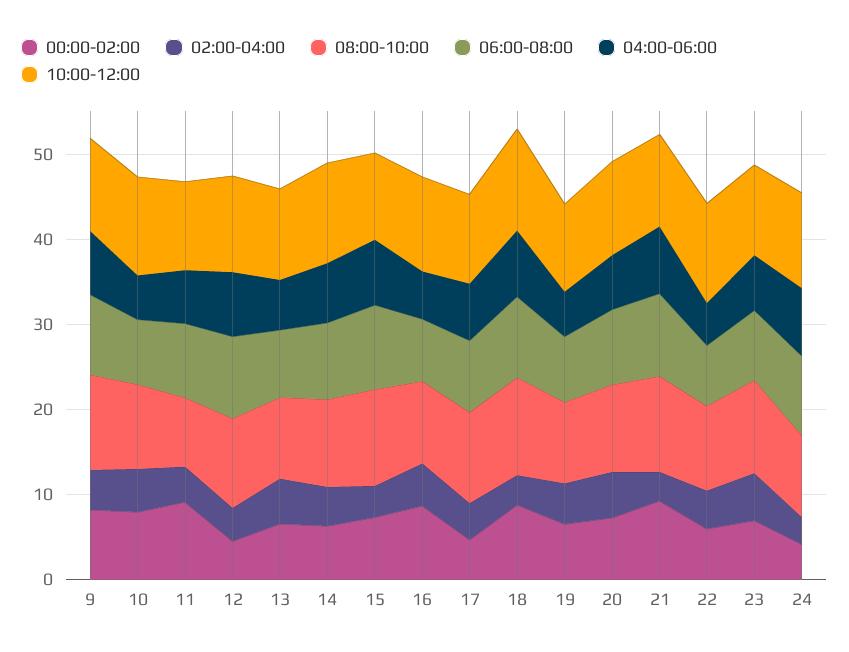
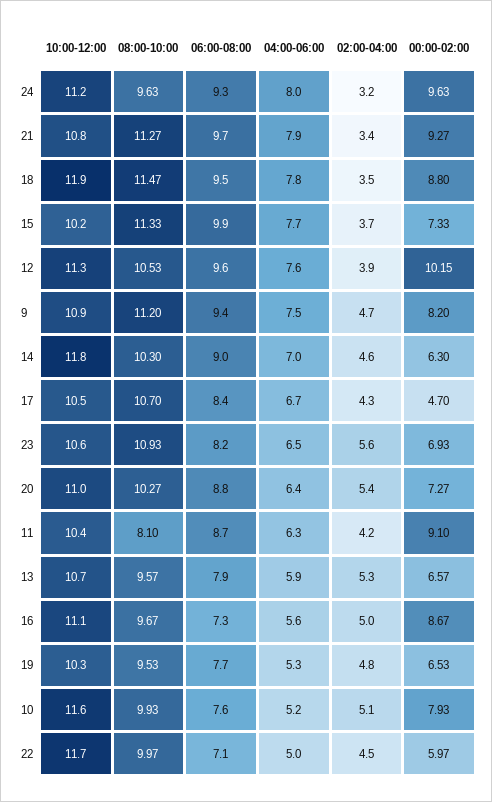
  {
    "00:00-02:00": {
      "9": 8.2,
      "10": 7.93,
      "11": 9.1,
-     "12": 4,
+     "12": 10.15,
      "13": 6.57,
      "14": 6.3,
      "15": 7.33,
      "16": 8.67,
      "17": 4.7,
      "18": 8.8,
      "19": 6.53,
      "20": 7.27,
      "21": 9.27,
      "22": 5.97,
      "23": 6.93,
-     "24": 4
+     "24": 9.63
    },
    "02:00-04:00": {
      "9": 4.7,
      "10": 5.1,
      "11": 4.2,
      "12": 3.9,
      "13": 5.3,
      "14": 4.6,
      "15": 3.7,
      "16": 5,
      "17": 4.3,
      "18": 3.5,
      "19": 4.8,
      "20": 5.4,
      "21": 3.4,
      "22": 4.5,
      "23": 5.6,
      "24": 3.2
    },
    "08:00-10:00": {
      "9": 11.2,
      "10": 9.93,
      "11": 8.1,
      "12": 10.53,
      "13": 9.57,
      "14": 10.3,
      "15": 11.33,
      "16": 9.67,
      "17": 10.7,
      "18": 11.47,
      "19": 9.53,
      "20": 10.27,
      "21": 11.27,
      "22": 9.97,
      "23": 10.93,
      "24": 9.63
    },
    "06:00-08:00": {
      "9": 9.4,
      "10": 7.6,
      "11": 8.7,
      "12": 9.6,
      "13": 7.9,
      "14": 9,
      "15": 9.9,
      "16": 7.3,
      "17": 8.4,
      "18": 9.5,
      "19": 7.7,
      "20": 8.8,
      "21": 9.7,
      "22": 7.1,
      "23": 8.2,
      "24": 9.3
    },
    "04:00-06:00": {
      "9": 7.5,
      "10": 5.2,
      "11": 6.3,
      "12": 7.6,
      "13": 5.9,
      "14": 7,
      "15": 7.7,
      "16": 5.6,
      "17": 6.7,
      "18": 7.8,
      "19": 5.3,
      "20": 6.4,
      "21": 7.9,
      "22": 5,
      "23": 6.5,
      "24": 8
    },
    "10:00-12:00": {
      "9": 10.9,
      "10": 11.6,
      "11": 10.4,
      "12": 11.3,
      "13": 10.7,
      "14": 11.8,
      "15": 10.2,
      "16": 11.1,
      "17": 10.5,
      "18": 11.9,
      "19": 10.3,
      "20": 11,
      "21": 10.8,
      "22": 11.7,
      "23": 10.6,
      "24": 11.2
    }
  }

